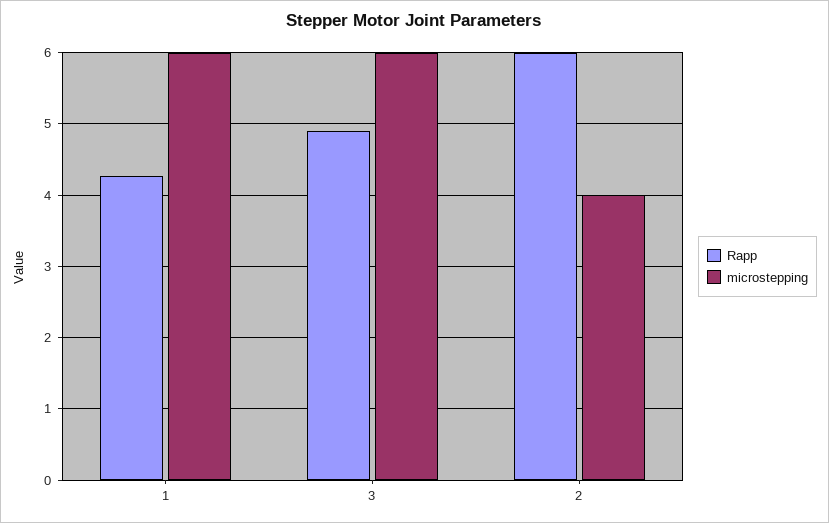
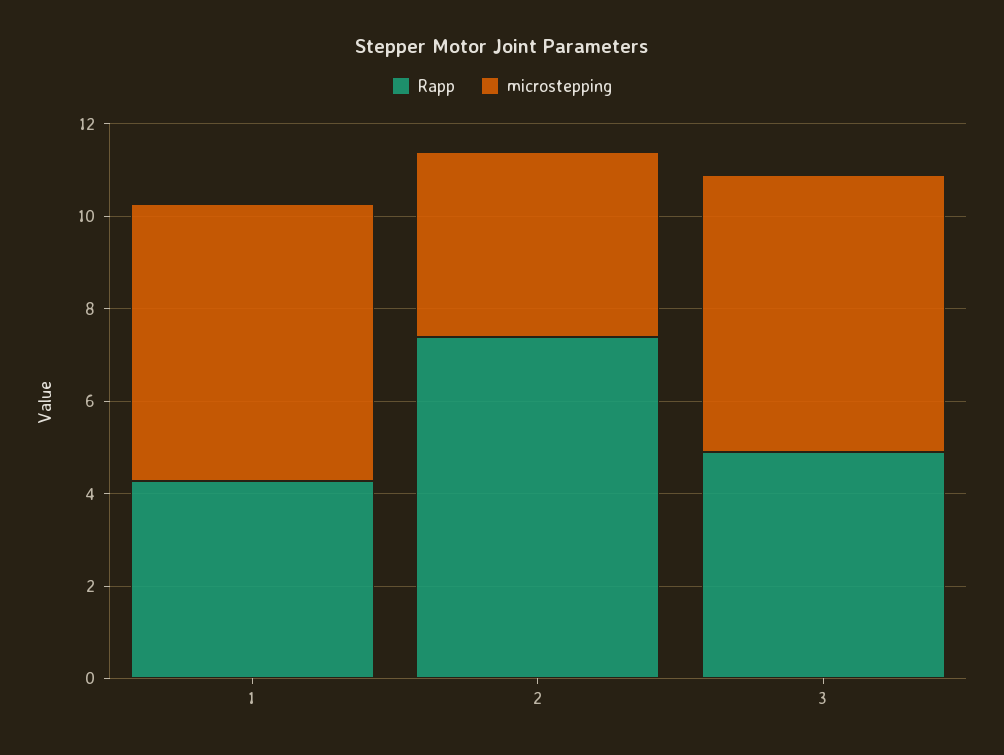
  {
    "Rapp": {
      "1": 4.3,
      "3": 4.9,
-     "2": 6
+     "2": 7.5
    },
    "microstepping": {
      "1": 6,
      "3": 6,
      "2": 4
    }
  }

